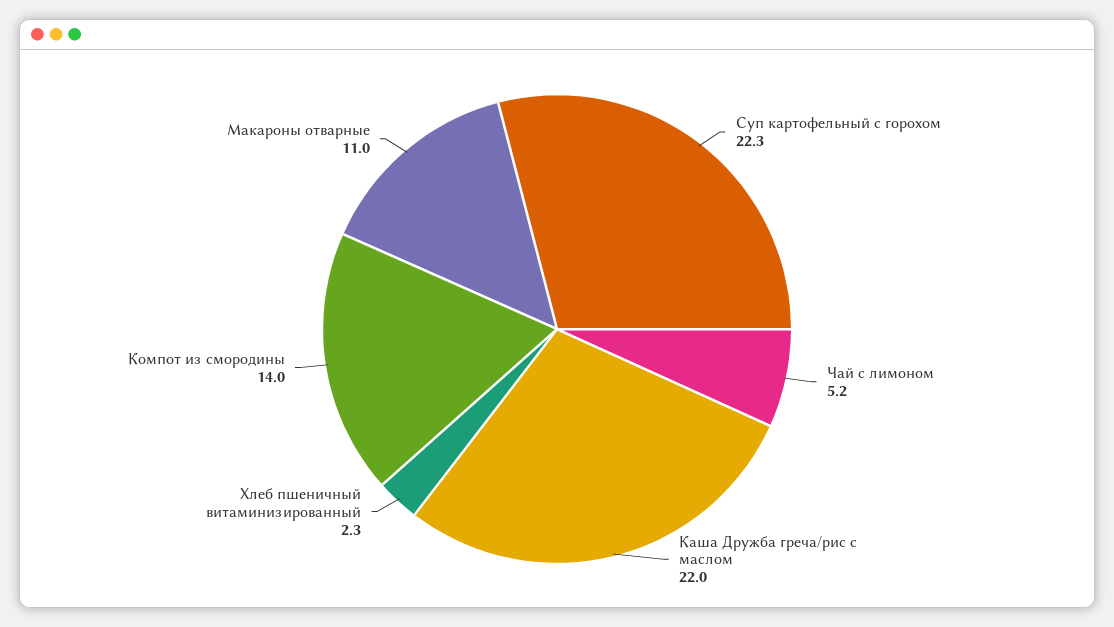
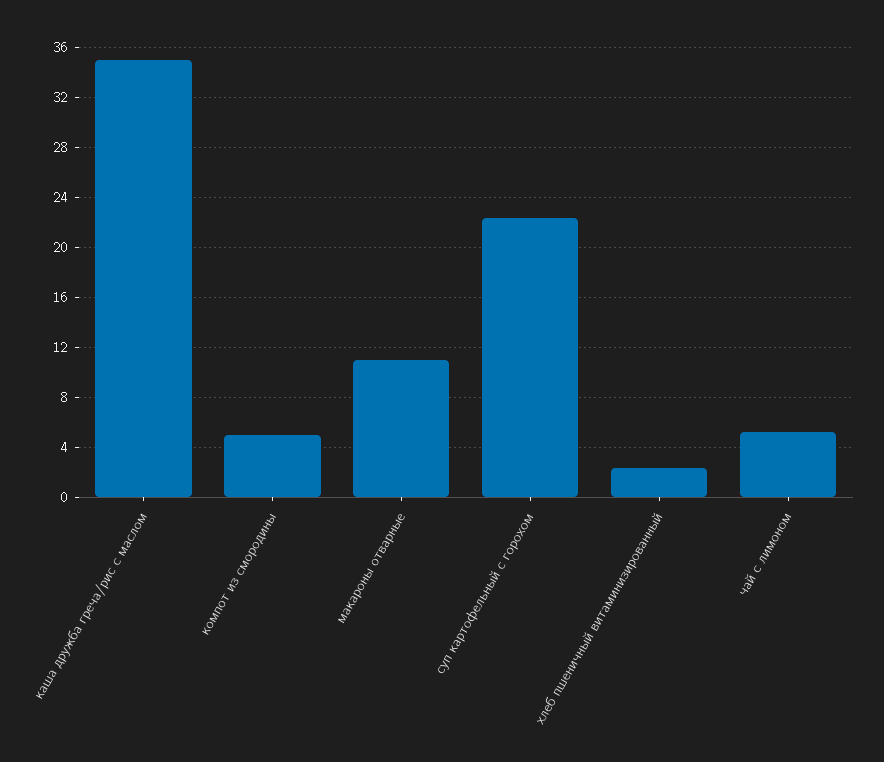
  {
    "Суп картофельный с горохом": 22.3,
    "Чай с лимоном": 5.2,
-   "Каша Дружба греча/рис с маслом": 22,
+   "Каша Дружба греча/рис с маслом": 35,
    "Хлеб пшеничный витаминизированный": 2.3,
-   "Компот из смородины": 14,
+   "Компот из смородины": 5,
    "Макароны отварные": 11
  }

